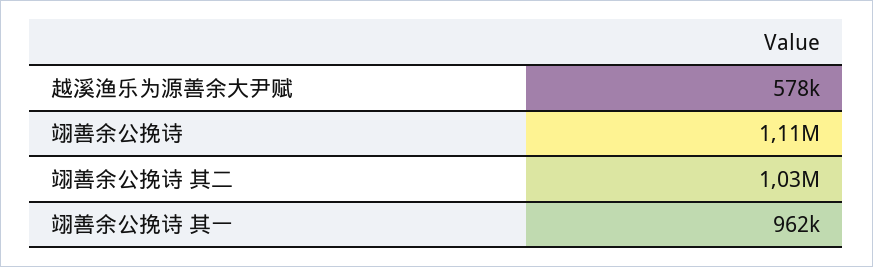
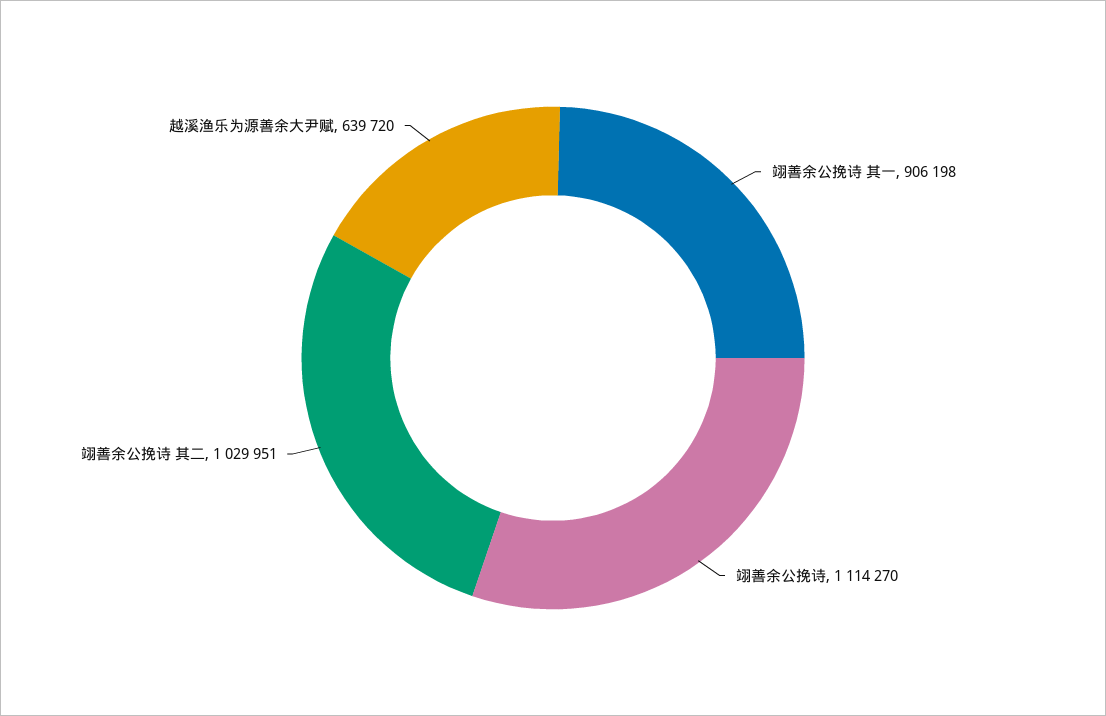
  {
-   "越溪渔乐为源善余大尹赋": 578000,
+   "越溪渔乐为源善余大尹赋": 639720,
    "翊善余公挽诗": 1114270,
    "翊善余公挽诗 其二": 1029951,
-   "翊善余公挽诗 其一": 962000
+   "翊善余公挽诗 其一": 906198
  }

